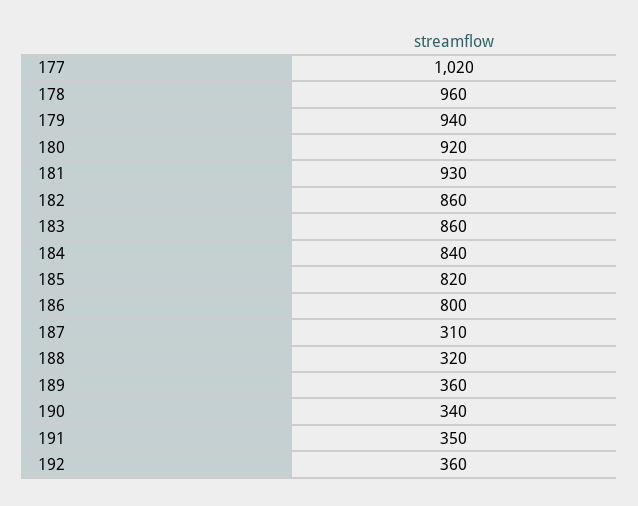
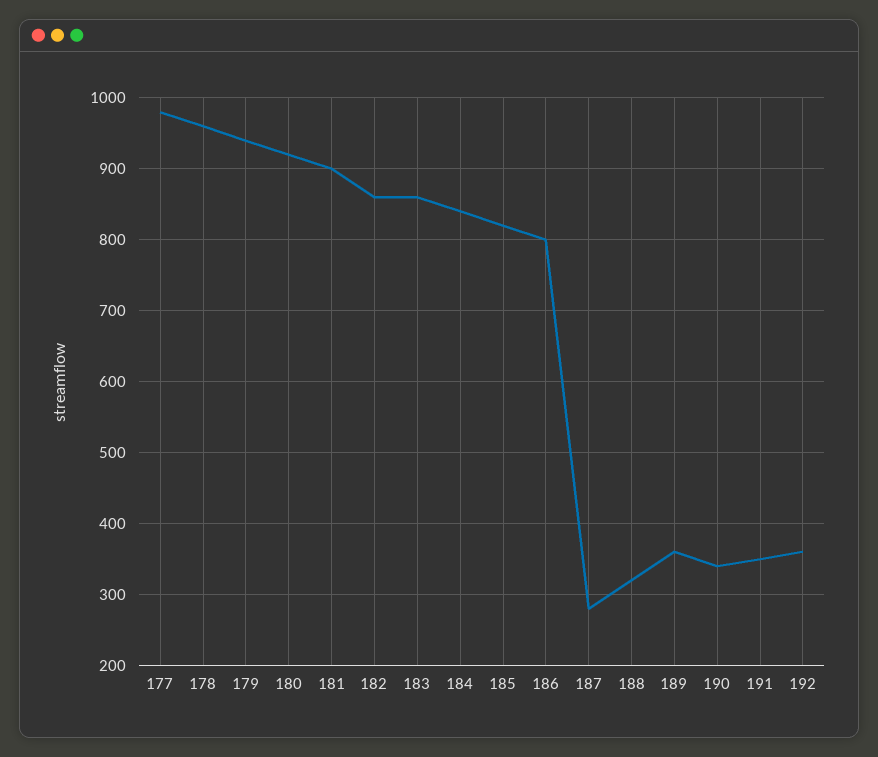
  {
-   "177": 1020,
+   "177": 980,
    "178": 960,
    "179": 940,
    "180": 920,
-   "181": 930,
+   "181": 900,
    "182": 860,
    "183": 860,
    "184": 840,
    "185": 820,
    "186": 800,
-   "187": 310,
+   "187": 280,
    "188": 320,
    "189": 360,
    "190": 340,
    "191": 350,
    "192": 360
  }

